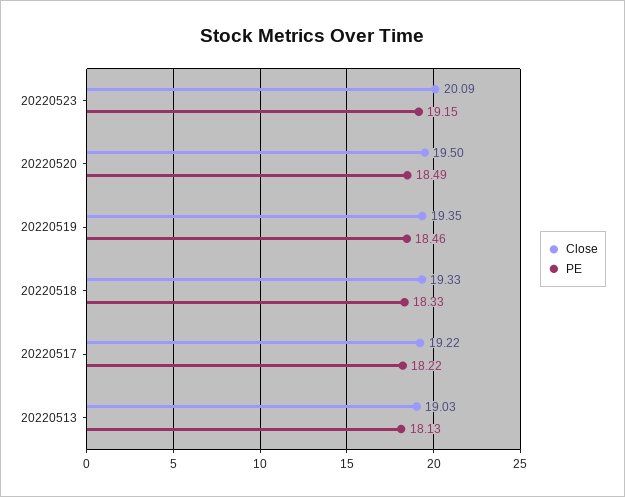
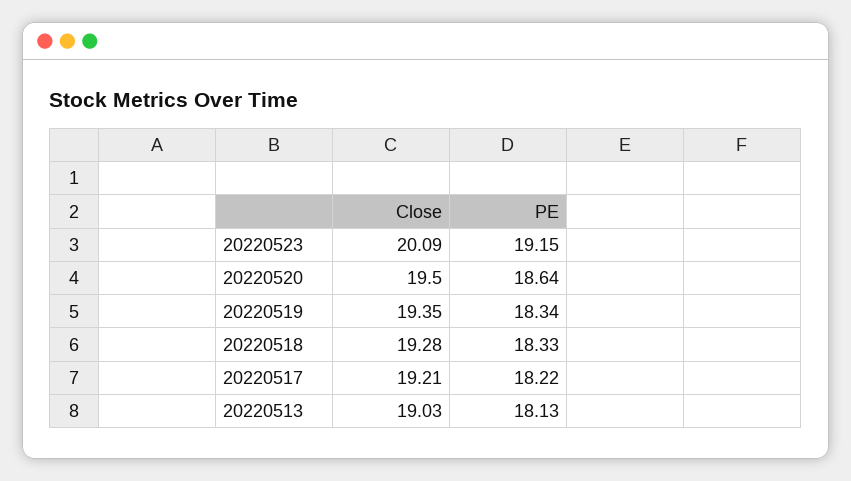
  {
    "Close": {
      "20220523": 20.09,
      "20220520": 19.5,
      "20220519": 19.35,
-     "20220518": 19.33,
+     "20220518": 19.28,
-     "20220517": 19.22,
+     "20220517": 19.21,
      "20220513": 19.03
    },
    "PE": {
      "20220523": 19.15,
-     "20220520": 18.49,
+     "20220520": 18.64,
-     "20220519": 18.46,
+     "20220519": 18.34,
      "20220518": 18.33,
      "20220517": 18.22,
      "20220513": 18.13
    }
  }

